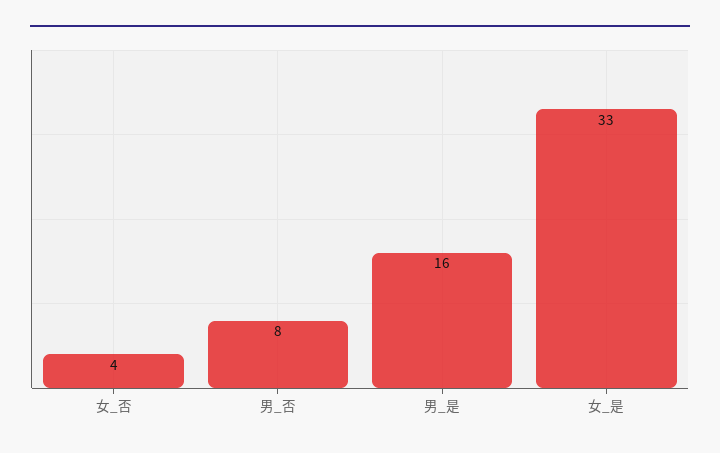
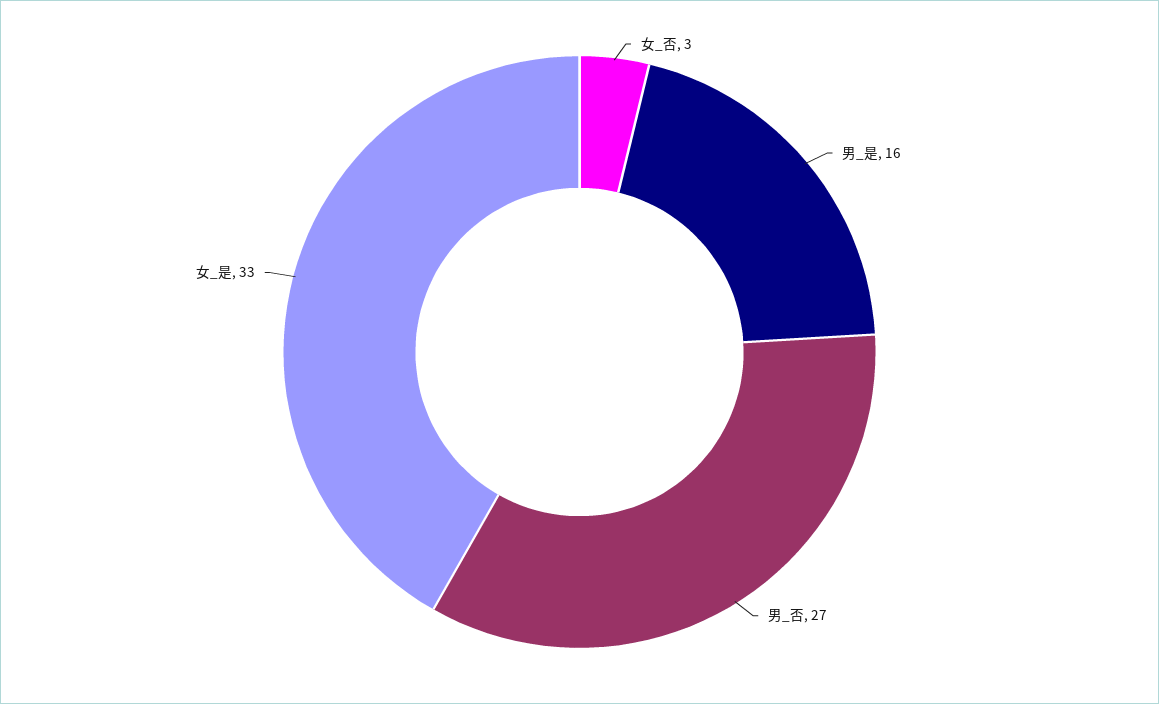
  {
-   "女_否": 4,
+   "女_否": 3,
-   "男_否": 8,
+   "男_否": 27,
    "男_是": 16,
    "女_是": 33
  }

